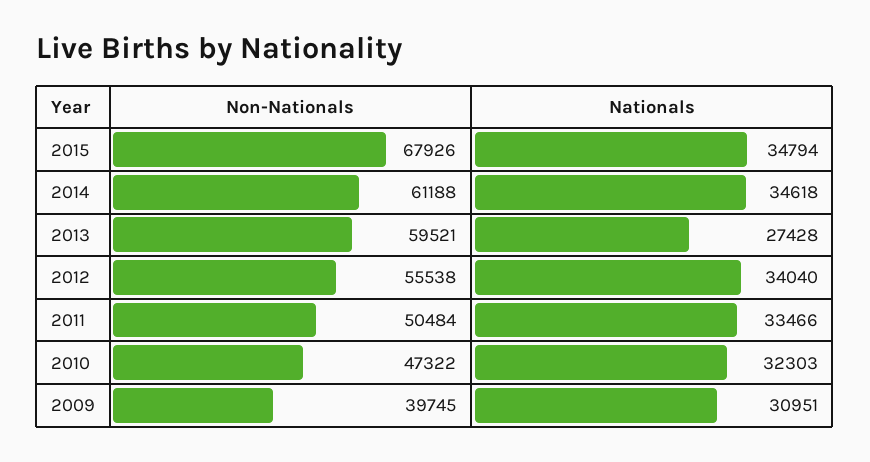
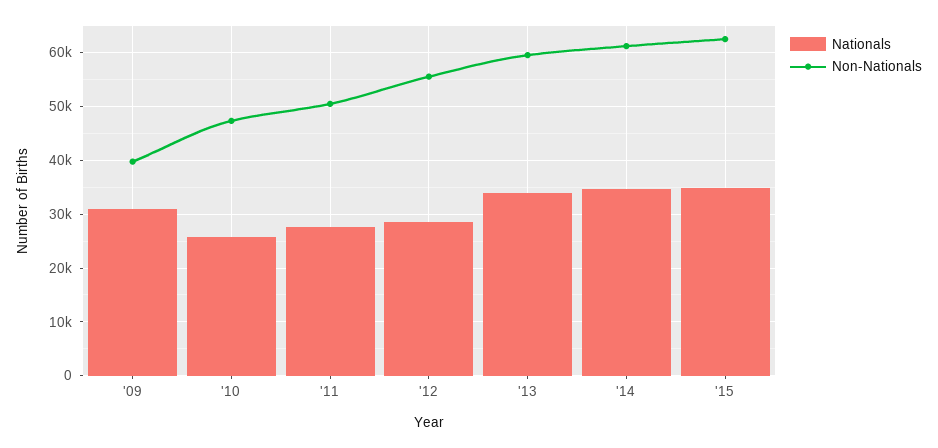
  {
    "Non-Nationals": {
-     "2015": 67926,
+     "2015": 62000,
      "2014": 61188,
      "2013": 59521,
      "2012": 55538,
      "2011": 50484,
      "2010": 47322,
      "2009": 39745
    },
    "Nationals": {
      "2015": 34794,
      "2014": 34618,
-     "2013": 27428,
+     "2013": 34000,
-     "2012": 34040,
+     "2012": 28000,
-     "2011": 33466,
+     "2011": 28000,
-     "2010": 32303,
+     "2010": 26000,
      "2009": 30951
    }
  }

